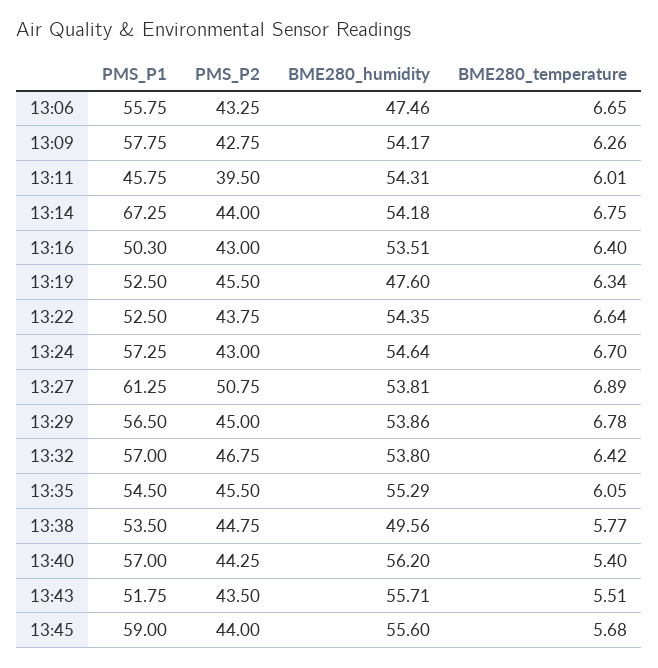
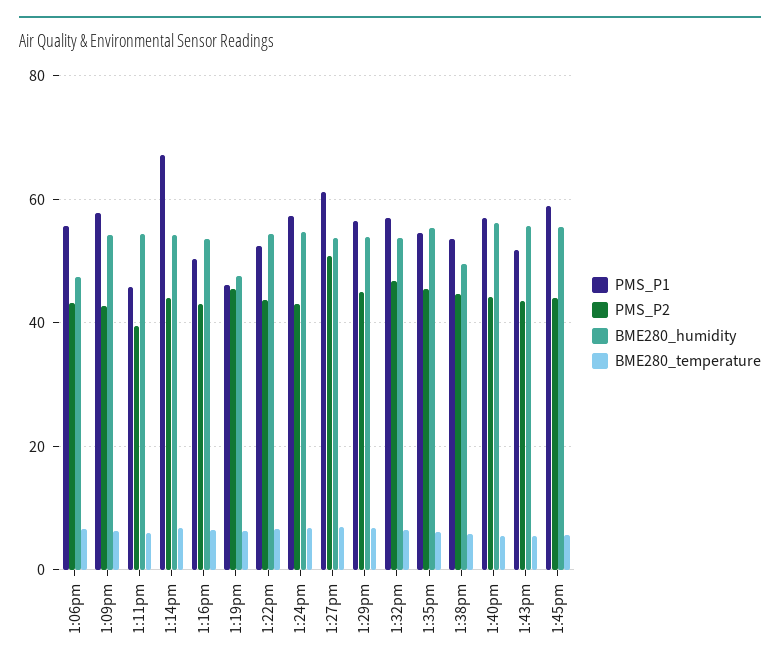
  {
    "PMS_P1": {
      "13:06": 55.75,
      "13:09": 57.75,
      "13:11": 45.75,
      "13:14": 67.25,
      "13:16": 50.3,
-     "13:19": 52.5,
+     "13:19": 46,
      "13:22": 52.5,
      "13:24": 57.25,
      "13:27": 61.25,
      "13:29": 56.5,
      "13:32": 57,
      "13:35": 54.5,
      "13:38": 53.5,
      "13:40": 57,
      "13:43": 51.75,
      "13:45": 59
    },
    "PMS_P2": {
      "13:06": 43.25,
      "13:09": 42.75,
      "13:11": 39.5,
      "13:14": 44,
      "13:16": 43,
      "13:19": 45.5,
      "13:22": 43.75,
      "13:24": 43,
      "13:27": 50.75,
      "13:29": 45,
      "13:32": 46.75,
      "13:35": 45.5,
      "13:38": 44.75,
      "13:40": 44.25,
      "13:43": 43.5,
      "13:45": 44
    },
    "BME280_humidity": {
      "13:06": 47.46,
      "13:09": 54.17,
      "13:11": 54.31,
      "13:14": 54.18,
      "13:16": 53.51,
      "13:19": 47.6,
      "13:22": 54.35,
      "13:24": 54.64,
      "13:27": 53.81,
      "13:29": 53.86,
      "13:32": 53.8,
      "13:35": 55.29,
      "13:38": 49.56,
      "13:40": 56.2,
      "13:43": 55.71,
      "13:45": 55.6
    },
    "BME280_temperature": {
      "13:06": 6.65,
      "13:09": 6.26,
      "13:11": 6.01,
      "13:14": 6.75,
      "13:16": 6.4,
      "13:19": 6.34,
      "13:22": 6.64,
      "13:24": 6.7,
      "13:27": 6.89,
      "13:29": 6.78,
      "13:32": 6.42,
      "13:35": 6.05,
      "13:38": 5.77,
      "13:40": 5.4,
      "13:43": 5.51,
      "13:45": 5.68
    }
  }

